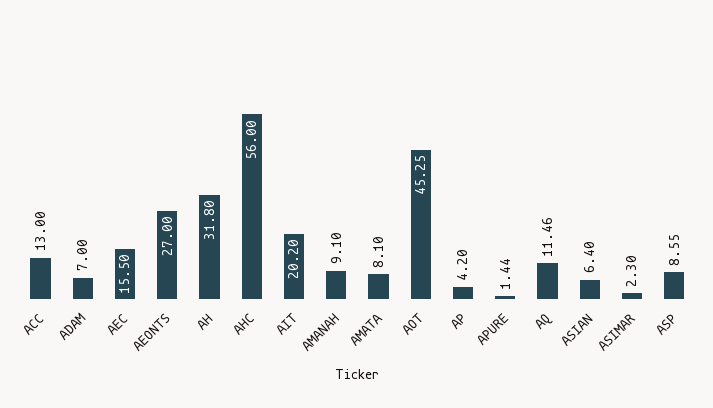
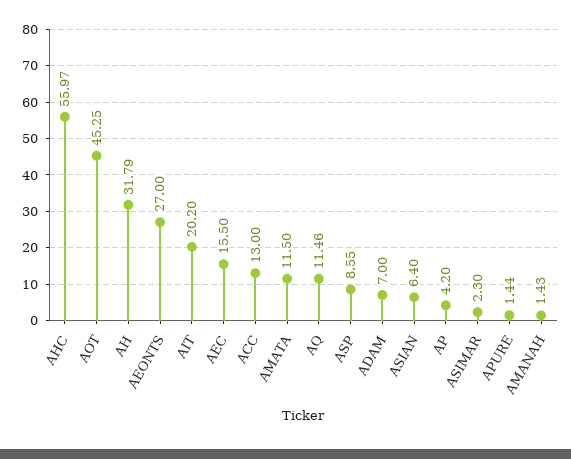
  {
    "ACC": 13,
    "ADAM": 7,
    "AEC": 15.5,
    "AEONTS": 27,
-   "AH": 31.8,
+   "AH": 31.79,
-   "AHC": 56,
+   "AHC": 55.97,
    "AIT": 20.2,
-   "AMANAH": 9.1,
+   "AMANAH": 1.43,
-   "AMATA": 8.1,
+   "AMATA": 11.5,
    "AOT": 45.25,
    "AP": 4.2,
    "APURE": 1.44,
    "AQ": 11.46,
    "ASIAN": 6.4,
    "ASIMAR": 2.3,
    "ASP": 8.55
  }

